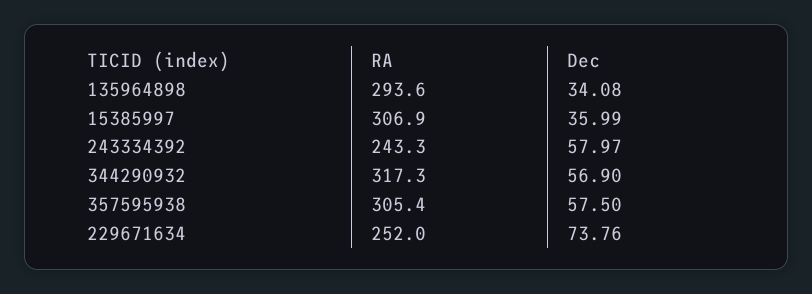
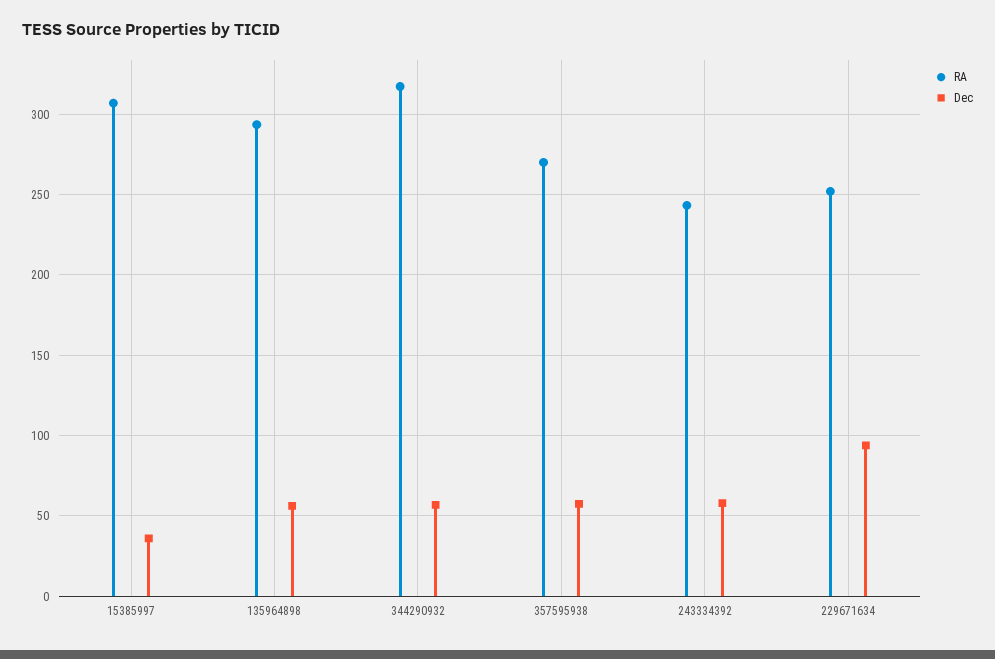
  {
    "RA": {
      "135964898": 293.6,
      "15385997": 306.9,
      "243334392": 243.3,
      "344290932": 317.3,
-     "357595938": 305.4,
+     "357595938": 270,
      "229671634": 252
    },
    "Dec": {
-     "135964898": 34.08,
+     "135964898": 55,
      "15385997": 35.99,
      "243334392": 57.97,
      "344290932": 56.9,
      "357595938": 57.5,
-     "229671634": 73.76
+     "229671634": 95
    }
  }

